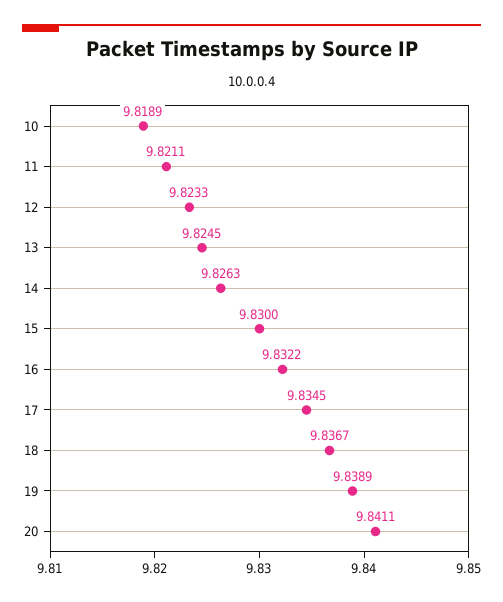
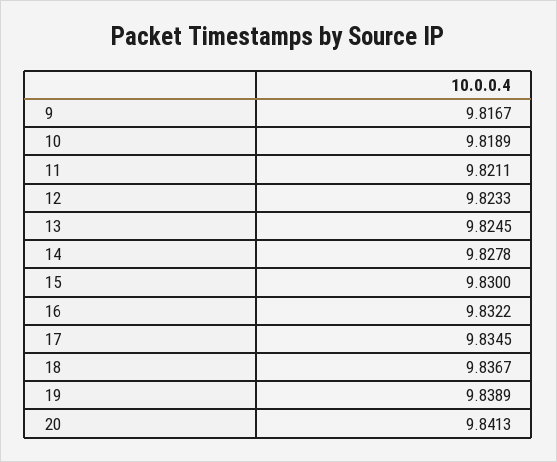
  {
    "10": 9.8189,
    "11": 9.8211,
    "12": 9.8233,
    "13": 9.8245,
-   "14": 9.8263,
+   "14": 9.8278,
    "15": 9.83,
    "16": 9.8322,
    "17": 9.8345,
    "18": 9.8367,
    "19": 9.8389,
-   "20": 9.8411
+   "20": 9.8413,
+   "9": 9.8167
  }

